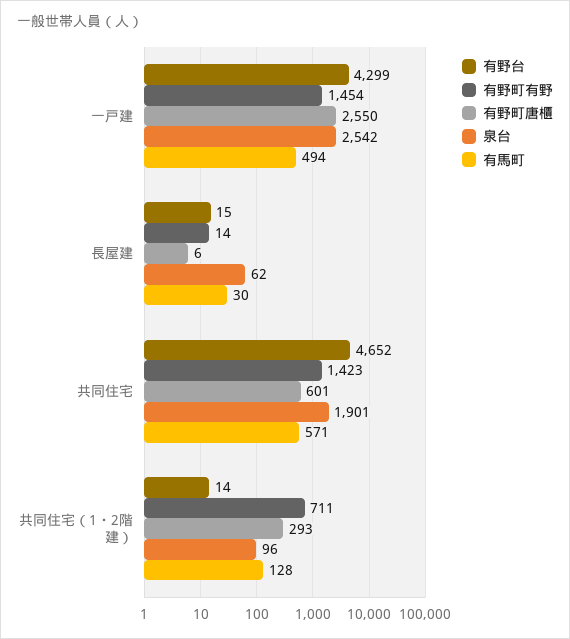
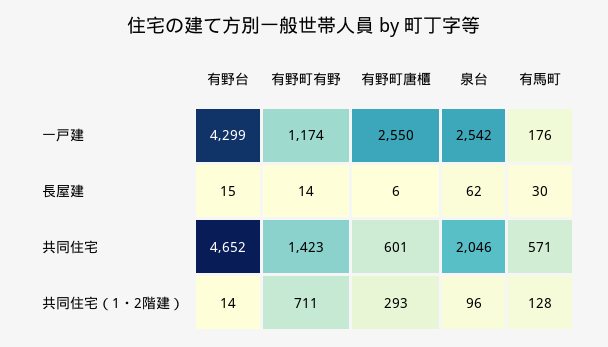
  {
    "有野台": {
      "一戸建": 4299,
      "長屋建": 15,
      "共同住宅": 4652,
      "共同住宅（1・2階建）": 14
    },
    "有野町有野": {
-     "一戸建": 1454,
+     "一戸建": 1174,
      "長屋建": 14,
      "共同住宅": 1423,
      "共同住宅（1・2階建）": 711
    },
    "有野町唐櫃": {
      "一戸建": 2550,
      "長屋建": 6,
      "共同住宅": 601,
      "共同住宅（1・2階建）": 293
    },
    "泉台": {
      "一戸建": 2542,
      "長屋建": 62,
-     "共同住宅": 1901,
+     "共同住宅": 2046,
      "共同住宅（1・2階建）": 96
    },
    "有馬町": {
-     "一戸建": 494,
+     "一戸建": 176,
      "長屋建": 30,
      "共同住宅": 571,
      "共同住宅（1・2階建）": 128
    }
  }

